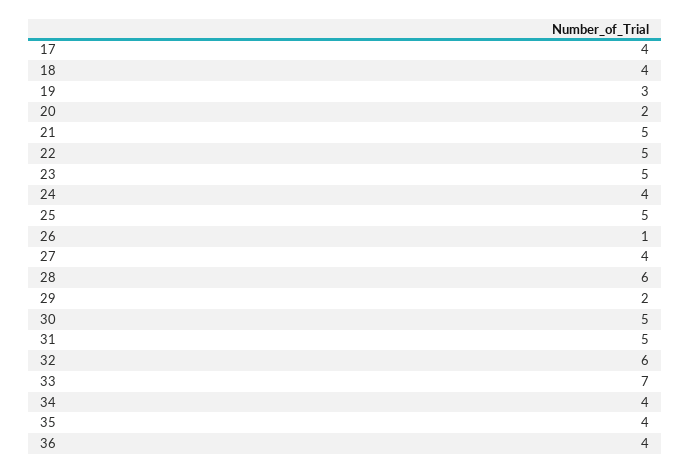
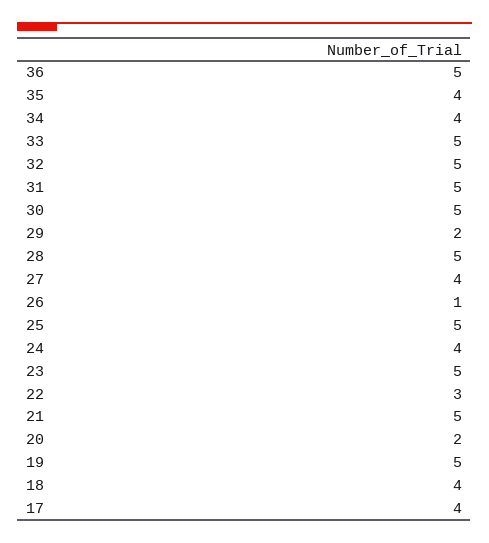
  {
    "17": 4,
    "18": 4,
-   "19": 3,
+   "19": 5,
    "20": 2,
    "21": 5,
-   "22": 5,
+   "22": 3,
    "23": 5,
    "24": 4,
    "25": 5,
    "26": 1,
    "27": 4,
-   "28": 6,
+   "28": 5,
    "29": 2,
    "30": 5,
    "31": 5,
-   "32": 6,
+   "32": 5,
-   "33": 7,
+   "33": 5,
    "34": 4,
    "35": 4,
-   "36": 4
+   "36": 5
  }

